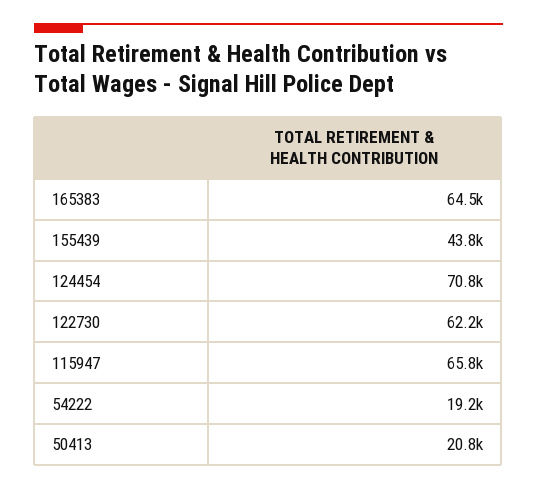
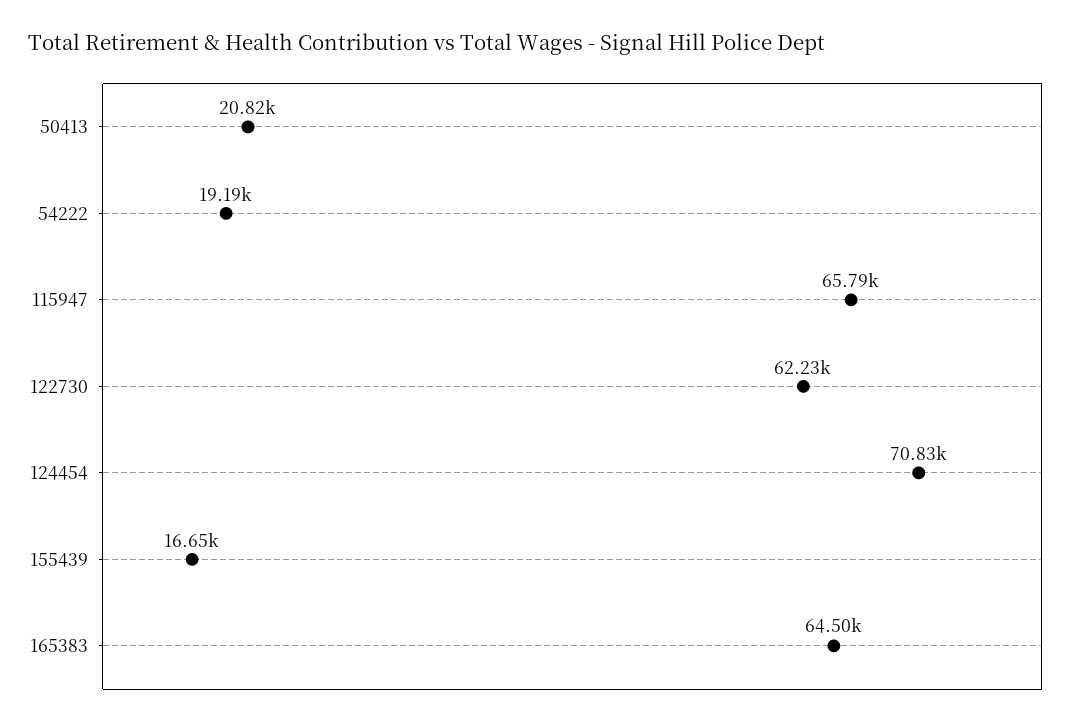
  {
    "165383": 64500,
-   "155439": 43800,
+   "155439": 16650,
    "124454": 70830,
    "122730": 62230,
    "115947": 65790,
    "54222": 19190,
    "50413": 20820
  }

